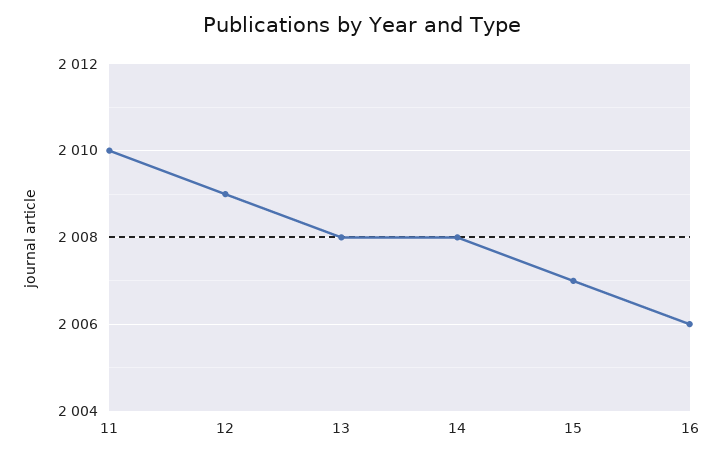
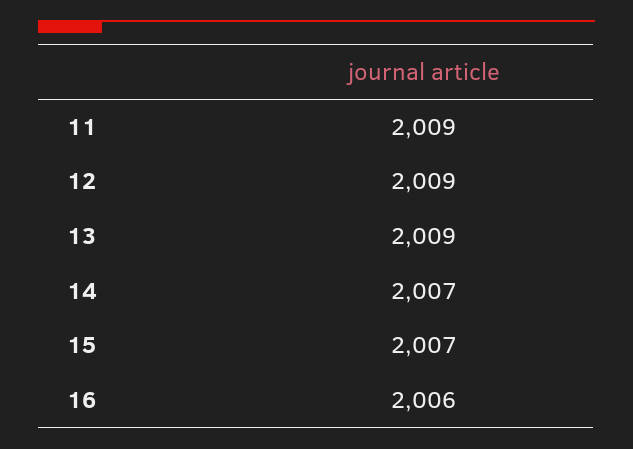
  {
-   "11": 2010,
+   "11": 2009,
    "12": 2009,
-   "13": 2008,
+   "13": 2009,
-   "14": 2008,
+   "14": 2007,
    "15": 2007,
    "16": 2006
  }

